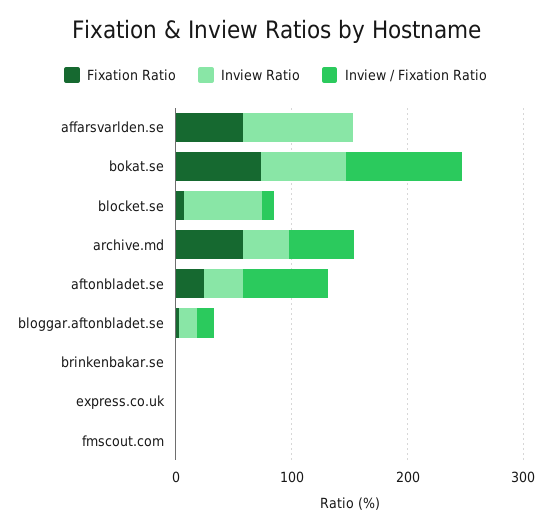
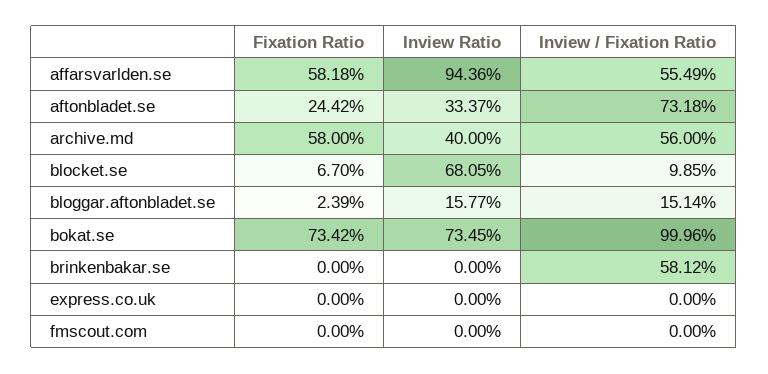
  {
    "Fixation Ratio": {
      "affarsvarlden.se": 58.18,
      "bokat.se": 73.42,
      "blocket.se": 6.7,
      "archive.md": 58,
      "aftonbladet.se": 24.42,
      "bloggar.aftonbladet.se": 2.39,
      "brinkenbakar.se": 0,
      "express.co.uk": 0,
      "fmscout.com": 0
    },
    "Inview Ratio": {
      "affarsvarlden.se": 94.36,
      "bokat.se": 73.45,
      "blocket.se": 68.05,
      "archive.md": 40,
      "aftonbladet.se": 33.37,
      "bloggar.aftonbladet.se": 15.77,
      "brinkenbakar.se": 0,
      "express.co.uk": 0,
      "fmscout.com": 0
    },
    "Inview / Fixation Ratio": {
-     "affarsvarlden.se": 0,
+     "affarsvarlden.se": 55.49,
      "bokat.se": 99.96,
      "blocket.se": 9.85,
      "archive.md": 56,
      "aftonbladet.se": 73.18,
      "bloggar.aftonbladet.se": 15.14,
-     "brinkenbakar.se": 0,
+     "brinkenbakar.se": 58.12,
      "express.co.uk": 0,
      "fmscout.com": 0
    }
  }

